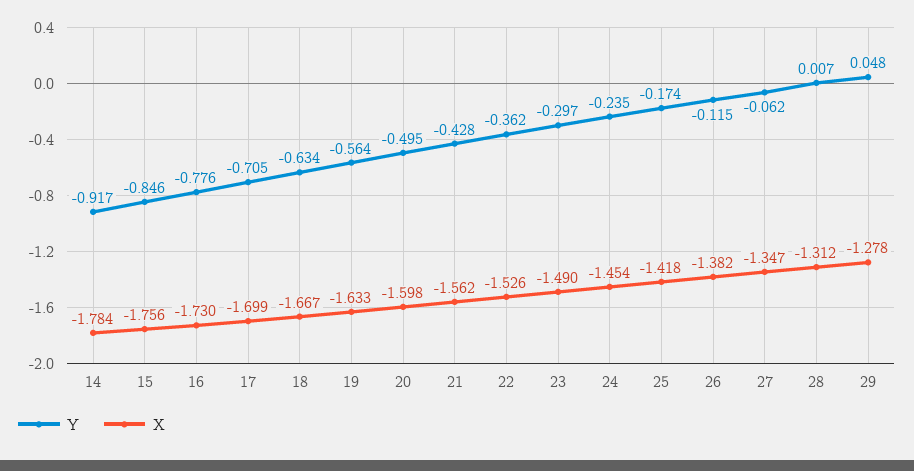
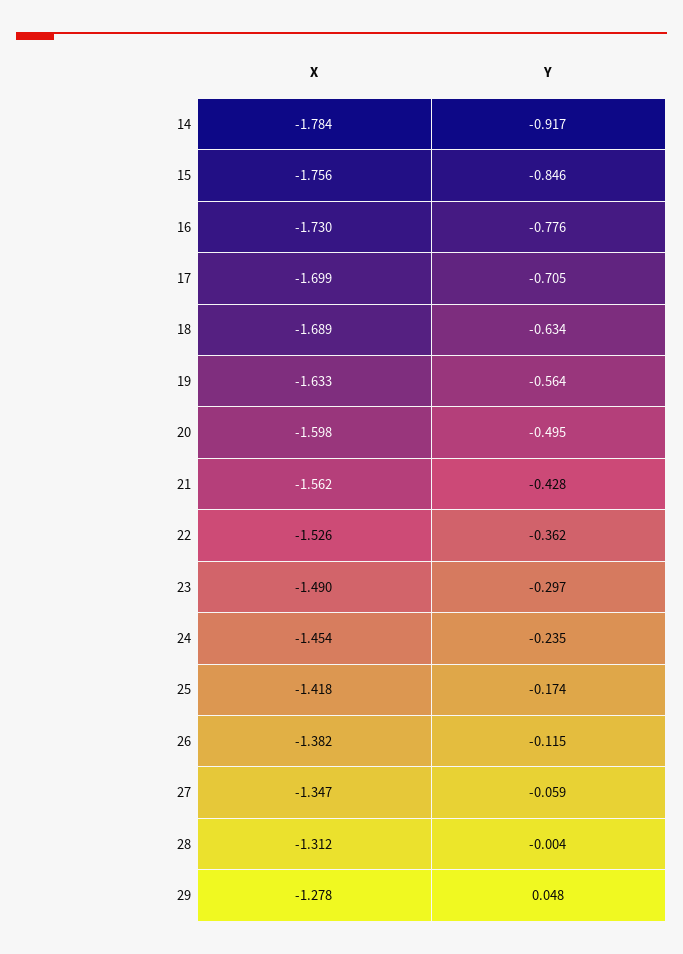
  {
    "Y": {
      "14": -0.917,
      "15": -0.846,
      "16": -0.776,
      "17": -0.705,
      "18": -0.634,
      "19": -0.564,
      "20": -0.495,
      "21": -0.428,
      "22": -0.362,
      "23": -0.297,
      "24": -0.235,
      "25": -0.174,
      "26": -0.115,
-     "27": -0.062,
+     "27": -0.059,
-     "28": 0.007,
+     "28": -0.004,
      "29": 0.048
    },
    "X": {
      "14": -1.784,
      "15": -1.756,
      "16": -1.73,
      "17": -1.699,
-     "18": -1.667,
+     "18": -1.689,
      "19": -1.633,
      "20": -1.598,
      "21": -1.562,
      "22": -1.526,
      "23": -1.49,
      "24": -1.454,
      "25": -1.418,
      "26": -1.382,
      "27": -1.347,
      "28": -1.312,
      "29": -1.278
    }
  }

